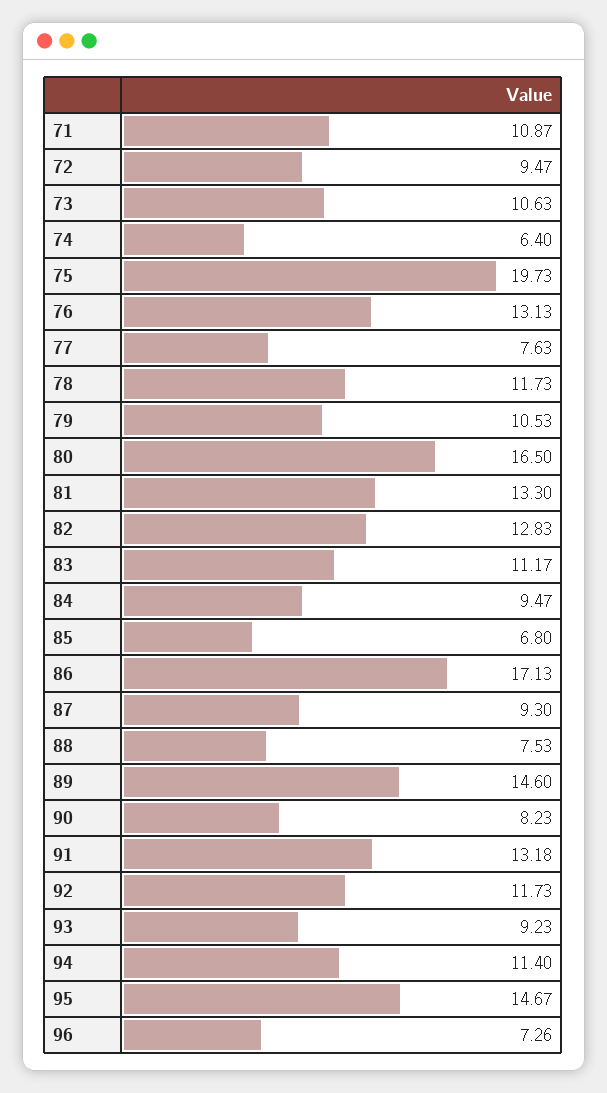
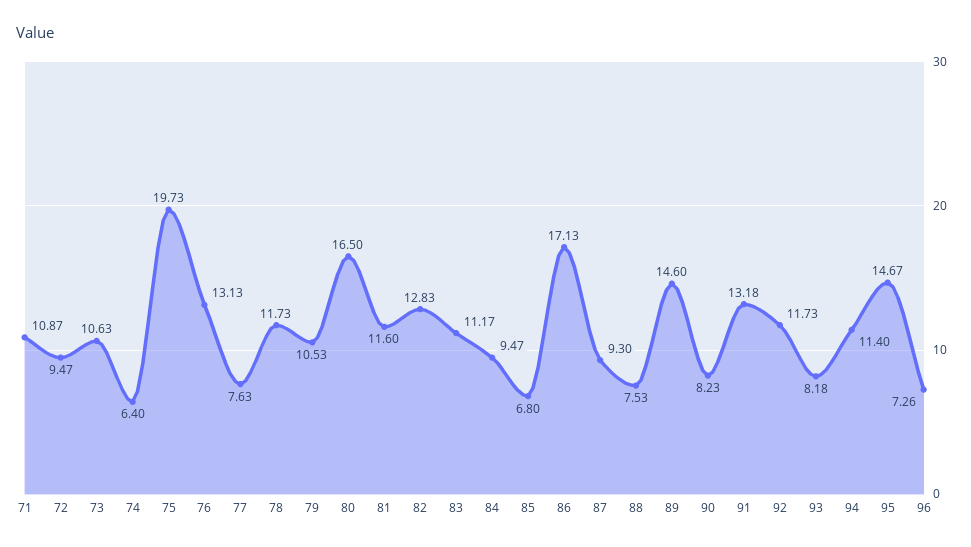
  {
    "71": 10.87,
    "72": 9.47,
    "73": 10.63,
    "74": 6.4,
    "75": 19.73,
    "76": 13.13,
    "77": 7.63,
    "78": 11.73,
    "79": 10.53,
    "80": 16.5,
-   "81": 13.3,
+   "81": 11.6,
    "82": 12.83,
    "83": 11.17,
    "84": 9.47,
    "85": 6.8,
    "86": 17.13,
    "87": 9.3,
    "88": 7.53,
    "89": 14.6,
    "90": 8.23,
    "91": 13.18,
    "92": 11.73,
-   "93": 9.23,
+   "93": 8.18,
    "94": 11.4,
    "95": 14.67,
    "96": 7.26
  }

